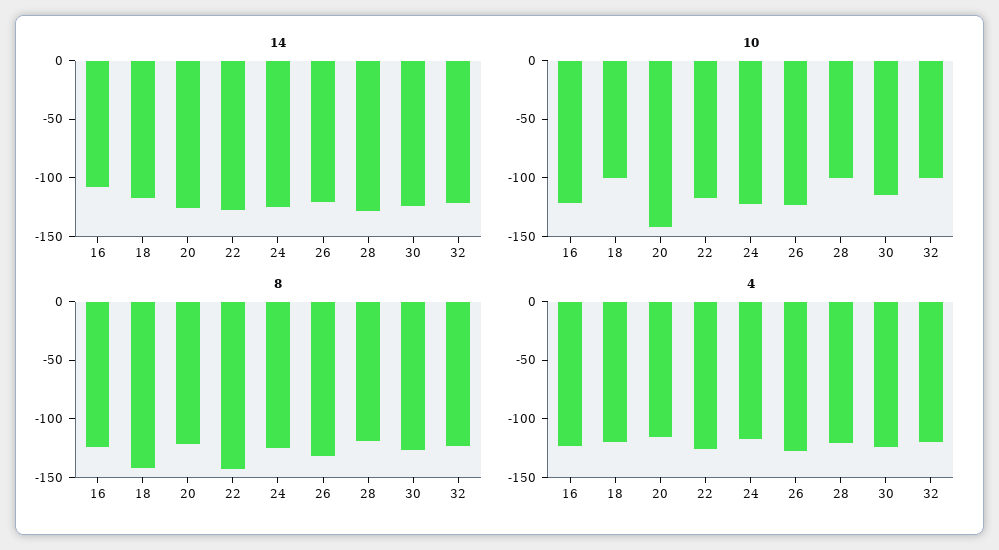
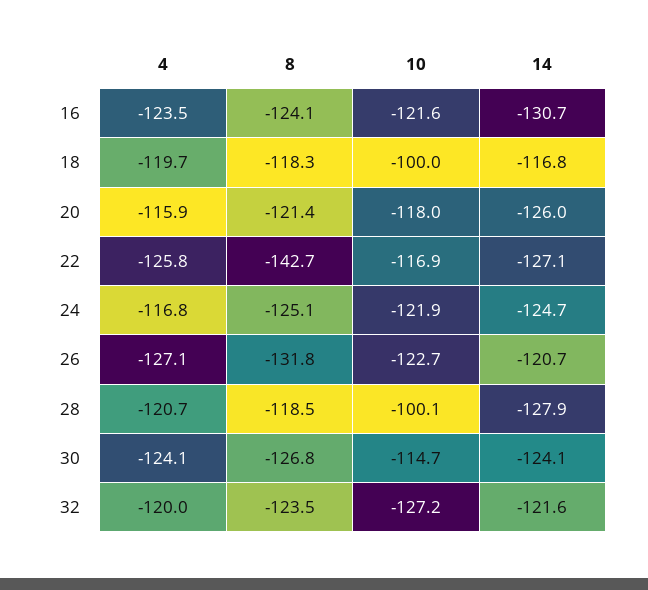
  {
    "14": {
-     "16": -110,
+     "16": -130.7,
      "18": -116.8,
      "20": -126,
      "22": -127.1,
      "24": -124.7,
      "26": -120.7,
      "28": -127.9,
      "30": -124.1,
      "32": -121.6
    },
    "10": {
      "16": -121.6,
      "18": -100,
-     "20": -140,
+     "20": -118,
      "22": -116.9,
      "24": -121.9,
      "26": -122.7,
      "28": -100.1,
      "30": -114.7,
-     "32": -100
+     "32": -127.2
    },
    "8": {
      "16": -124.1,
-     "18": -140,
+     "18": -118.3,
      "20": -121.4,
      "22": -142.7,
      "24": -125.1,
      "26": -131.8,
      "28": -118.5,
      "30": -126.8,
      "32": -123.5
    },
    "4": {
      "16": -123.5,
      "18": -119.7,
      "20": -115.9,
      "22": -125.8,
      "24": -116.8,
      "26": -127.1,
      "28": -120.7,
      "30": -124.1,
      "32": -120
    }
  }

